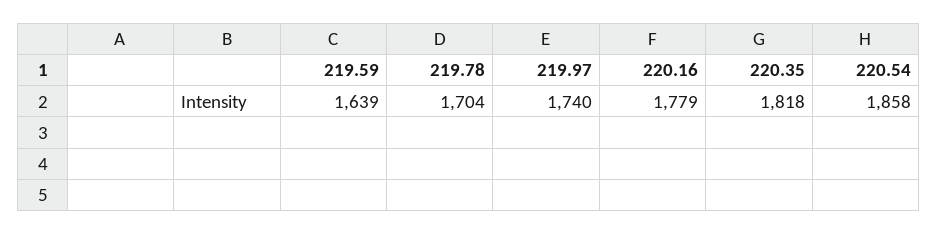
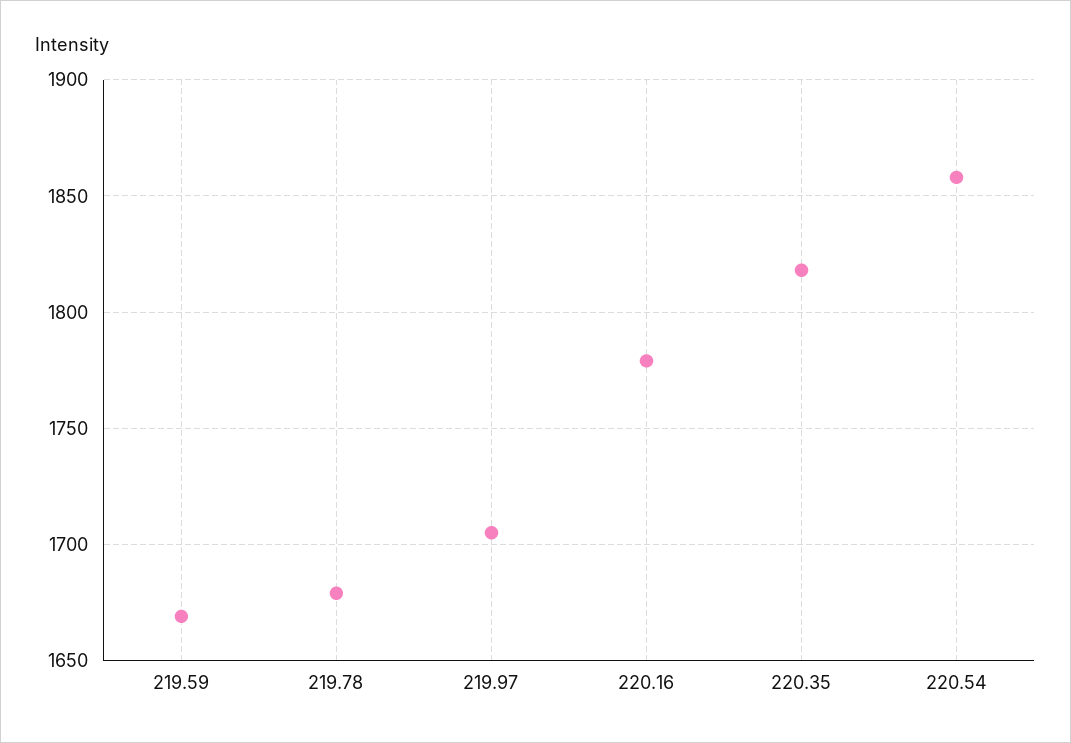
  {
-   "219.59": 1639,
+   "219.59": 1670,
-   "219.78": 1704,
+   "219.78": 1680,
-   "219.97": 1740,
+   "219.97": 1705,
    "220.16": 1779,
    "220.35": 1818,
    "220.54": 1858
  }

